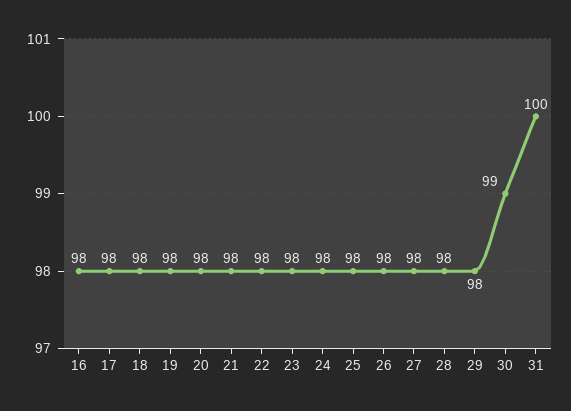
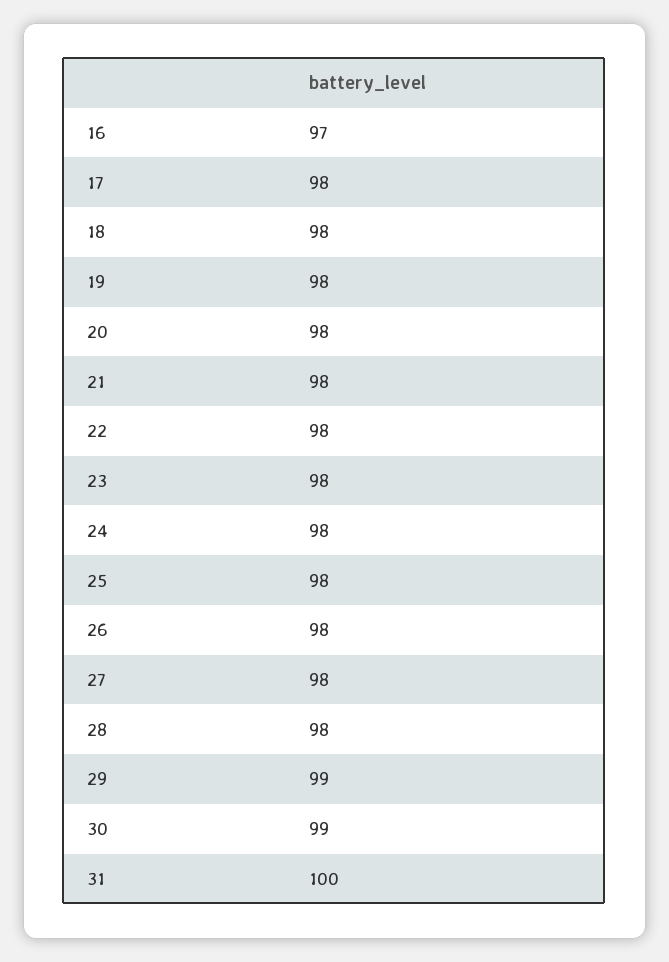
  {
-   "16": 98,
+   "16": 97,
    "17": 98,
    "18": 98,
    "19": 98,
    "20": 98,
    "21": 98,
    "22": 98,
    "23": 98,
    "24": 98,
    "25": 98,
    "26": 98,
    "27": 98,
    "28": 98,
-   "29": 98,
+   "29": 99,
    "30": 99,
    "31": 100
  }

